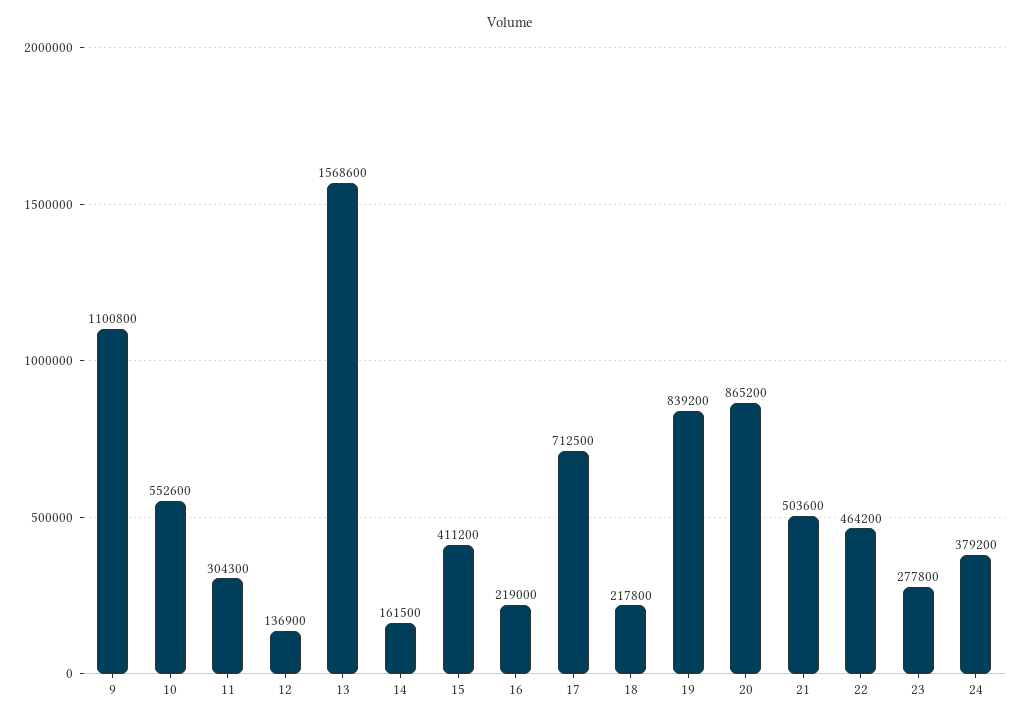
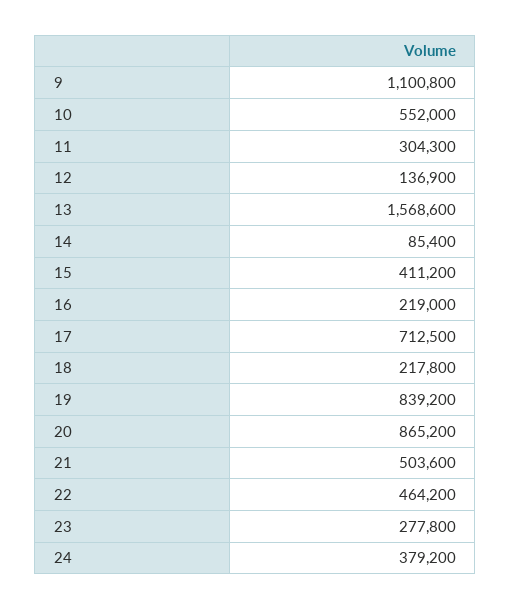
  {
    "9": 1100800,
-   "10": 552600,
+   "10": 552000,
    "11": 304300,
    "12": 136900,
    "13": 1568600,
-   "14": 161500,
+   "14": 85400,
    "15": 411200,
    "16": 219000,
    "17": 712500,
    "18": 217800,
    "19": 839200,
    "20": 865200,
    "21": 503600,
    "22": 464200,
    "23": 277800,
    "24": 379200
  }

